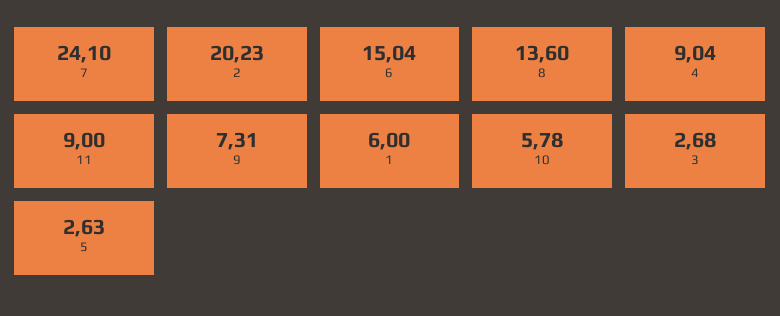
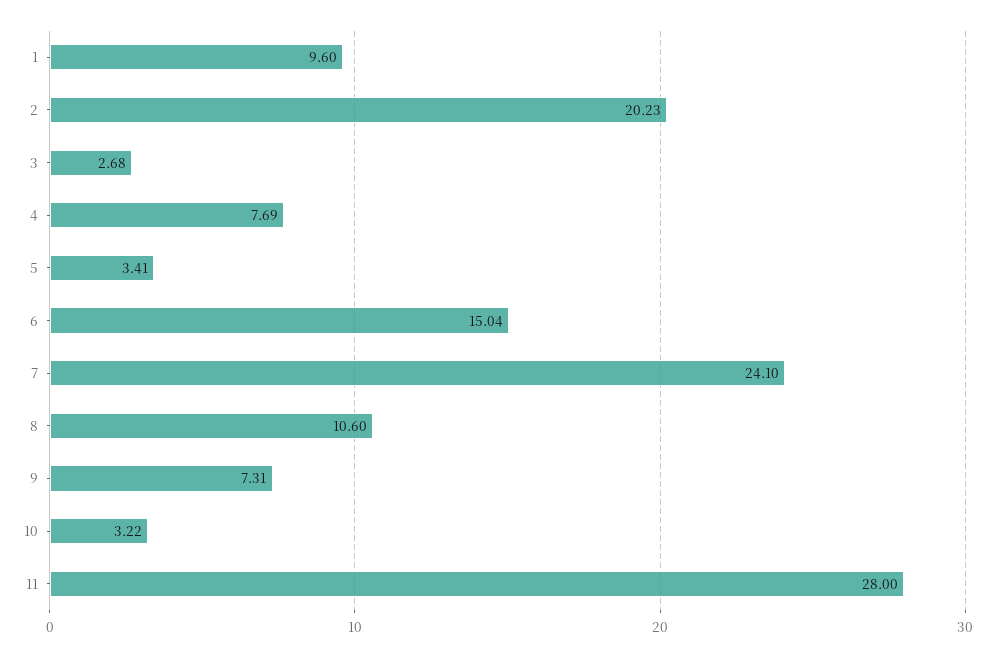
  {
    "7": 24.1,
    "2": 20.23,
    "6": 15.04,
-   "8": 13.6,
+   "8": 10.6,
-   "4": 9.04,
+   "4": 7.69,
-   "11": 9,
+   "11": 28,
    "9": 7.31,
-   "1": 6,
+   "1": 9.6,
-   "10": 5.78,
+   "10": 3.22,
    "3": 2.68,
-   "5": 2.63
+   "5": 3.41
  }

